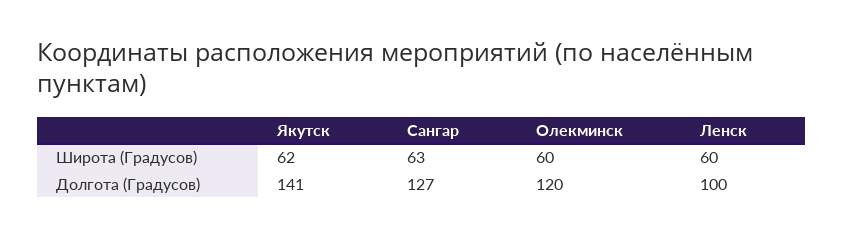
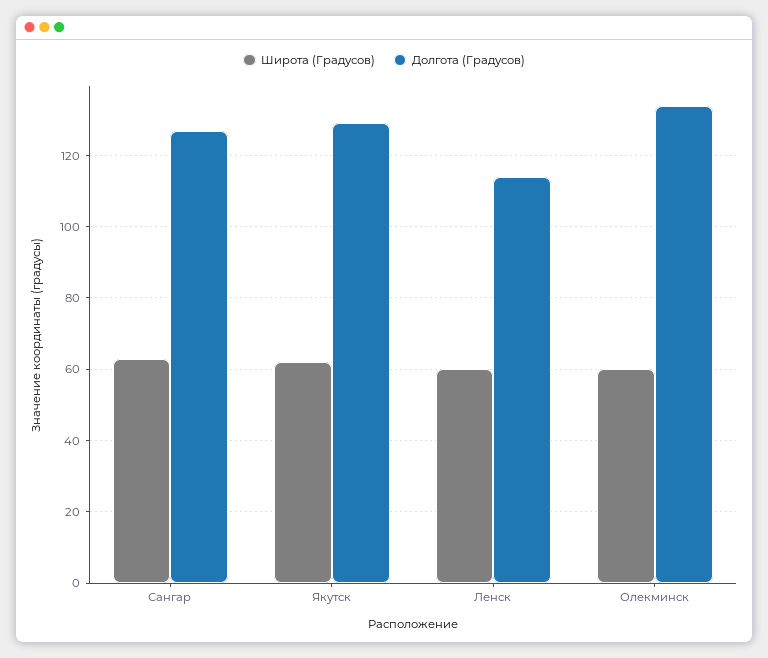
  {
    "Широта (Градусов)": {
      "Якутск": 62,
      "Сангар": 63,
      "Олекминск": 60,
      "Ленск": 60
    },
    "Долгота (Градусов)": {
-     "Якутск": 141,
+     "Якутск": 130,
      "Сангар": 127,
-     "Олекминск": 120,
+     "Олекминск": 135,
-     "Ленск": 100
+     "Ленск": 115
    }
  }

